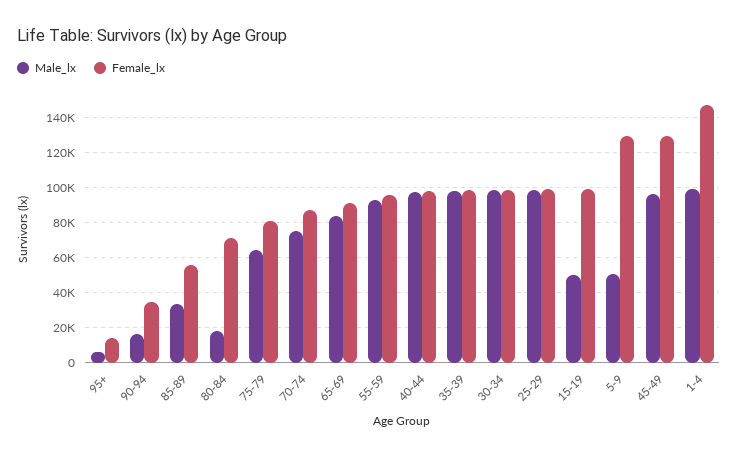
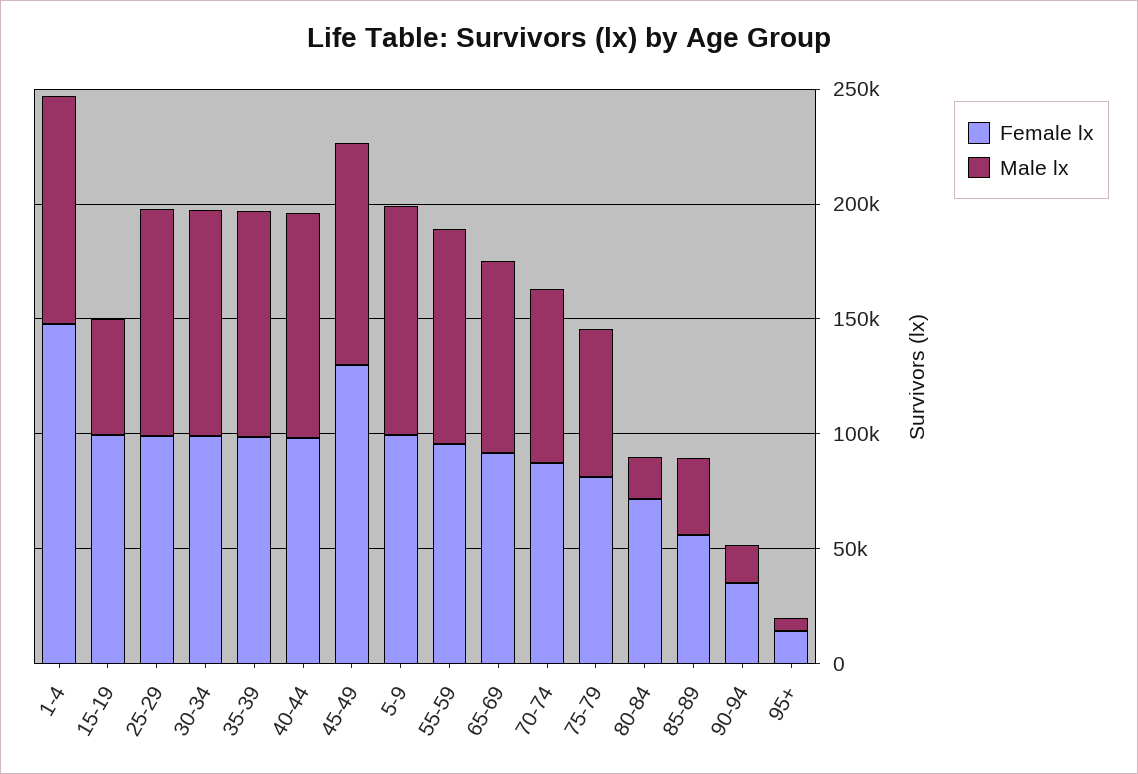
  {
    "Male_lx": {
      "95+": 5000,
      "90-94": 15000,
      "85-89": 35000,
      "80-84": 20000,
      "75-79": 65000,
      "70-74": 75000,
      "65-69": 85000,
      "55-59": 95000,
      "40-44": 100000,
      "35-39": 100000,
      "30-34": 100000,
      "25-29": 100000,
      "15-19": 50000,
-     "5-9": 50000,
+     "5-9": 100000,
      "45-49": 95000,
      "1-4": 100000
    },
    "Female_lx": {
      "95+": 15000,
      "90-94": 35000,
      "85-89": 55000,
      "80-84": 70000,
      "75-79": 80000,
      "70-74": 90000,
      "65-69": 90000,
      "55-59": 95000,
      "40-44": 100000,
      "35-39": 100000,
      "30-34": 100000,
      "25-29": 100000,
      "15-19": 100000,
-     "5-9": 130000,
+     "5-9": 100000,
      "45-49": 130000,
      "1-4": 150000
    }
  }

